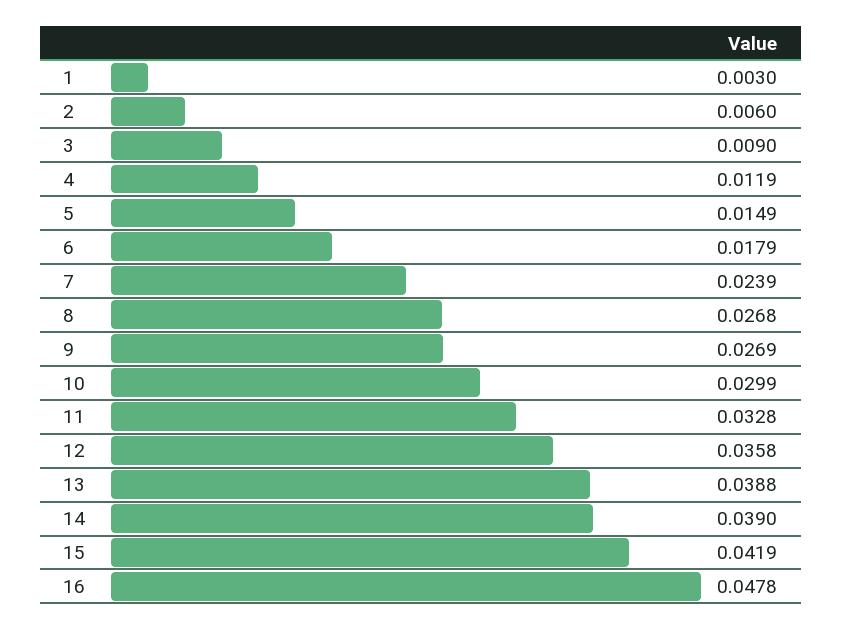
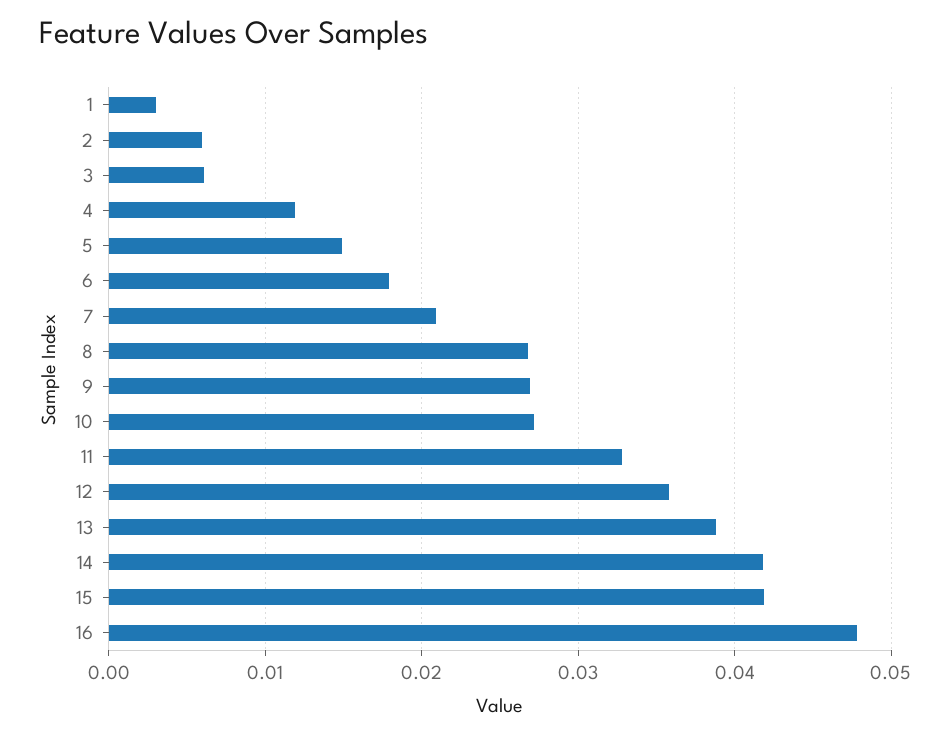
  {
    "1": 0.003,
    "2": 0.006,
-   "3": 0.009,
+   "3": 0.006,
    "4": 0.0119,
    "5": 0.0149,
    "6": 0.0179,
-   "7": 0.0239,
+   "7": 0.021,
    "8": 0.0268,
    "9": 0.0269,
-   "10": 0.0299,
+   "10": 0.027,
    "11": 0.0328,
    "12": 0.0358,
    "13": 0.0388,
-   "14": 0.039,
+   "14": 0.042,
    "15": 0.0419,
    "16": 0.0478
  }

